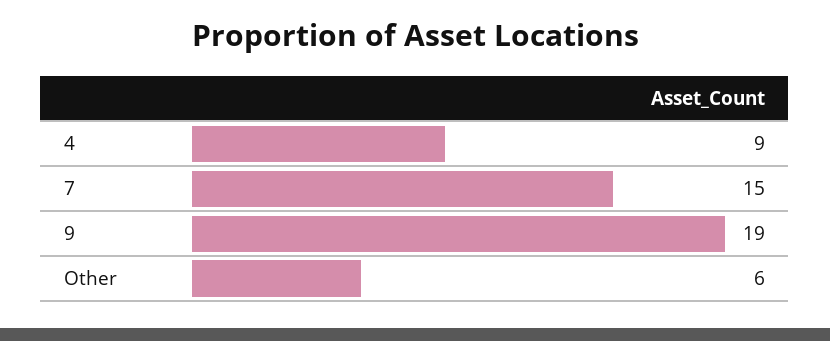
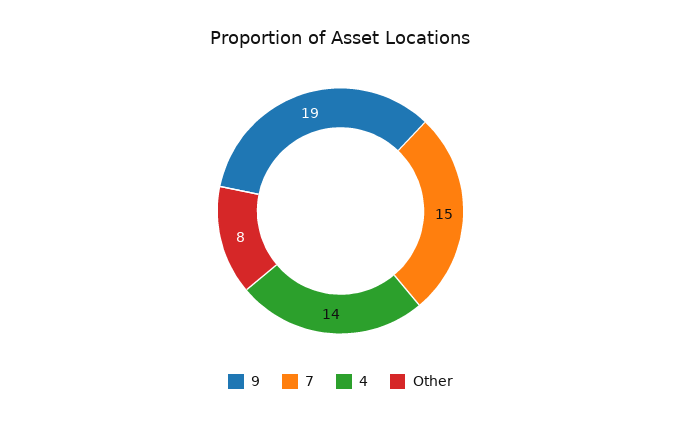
  {
-   "4": 9,
+   "4": 14,
    "7": 15,
    "9": 19,
-   "Other": 6
+   "Other": 8
  }

